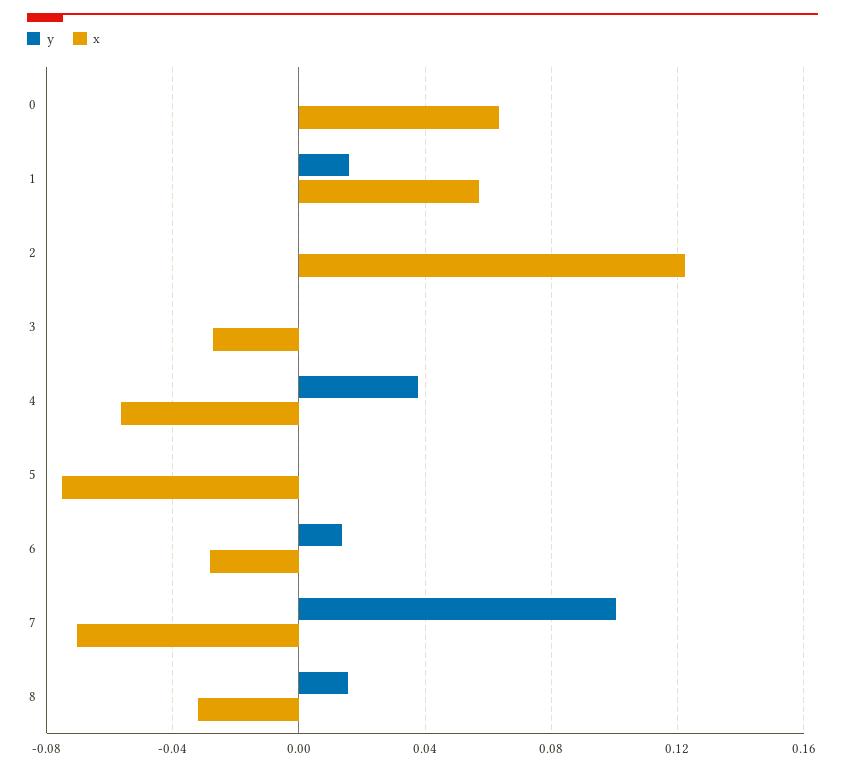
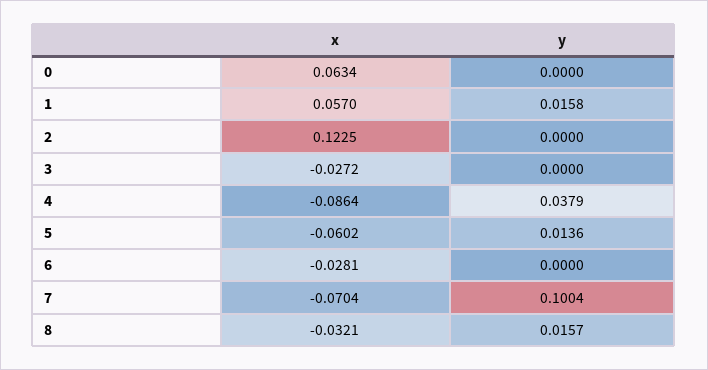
  {
    "y": {
      "0": 0,
      "1": 0.0158,
      "2": 0,
      "3": 0,
      "4": 0.0379,
-     "5": 0,
+     "5": 0.0136,
-     "6": 0.015,
+     "6": 0,
      "7": 0.1004,
      "8": 0.0157
    },
    "x": {
      "0": 0.0634,
      "1": 0.057,
      "2": 0.1225,
      "3": -0.0272,
-     "4": -0.055,
+     "4": -0.0864,
-     "5": -0.075,
+     "5": -0.0602,
      "6": -0.0281,
      "7": -0.0704,
      "8": -0.0321
    }
  }

